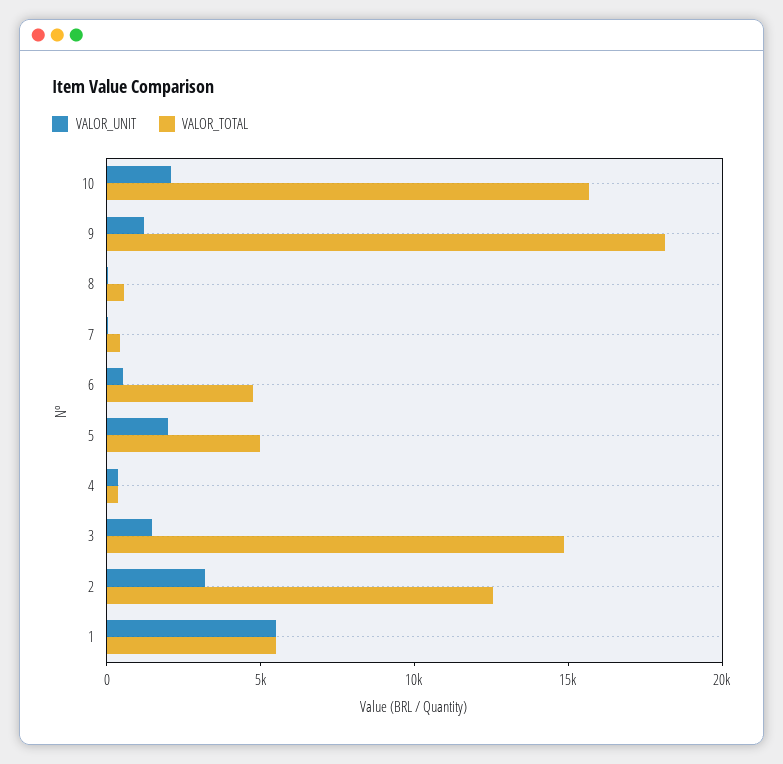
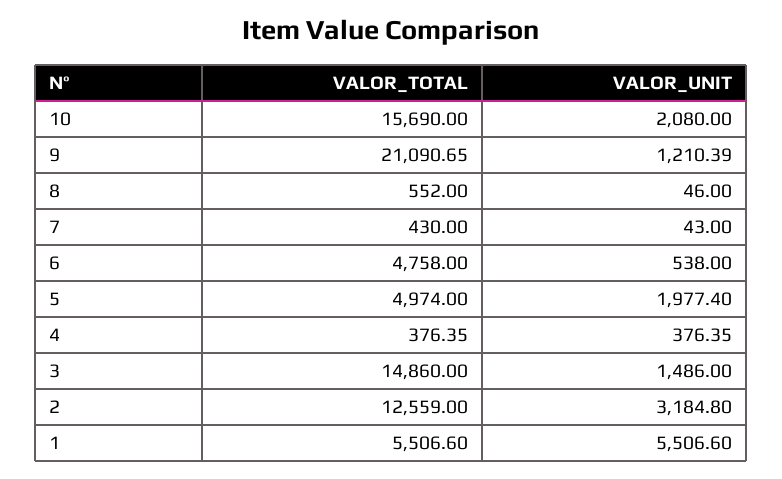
  {
    "VALOR_UNIT": {
      "10": 2080,
      "9": 1210.39,
      "8": 46,
      "7": 43,
      "6": 538,
      "5": 1977.4,
      "4": 376.35,
      "3": 1486,
      "2": 3184.8,
      "1": 5506.6
    },
    "VALOR_TOTAL": {
      "10": 15690,
-     "9": 18000,
+     "9": 21090.65,
      "8": 552,
      "7": 430,
      "6": 4758,
      "5": 4974,
      "4": 376.35,
      "3": 14860,
      "2": 12559,
      "1": 5506.6
    }
  }

